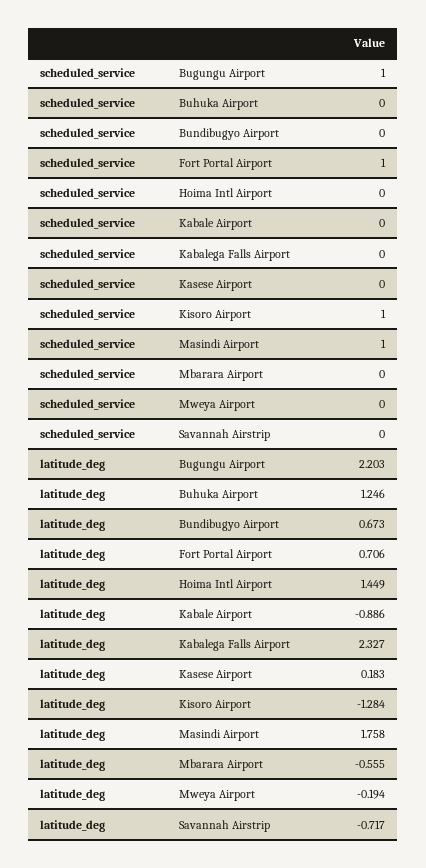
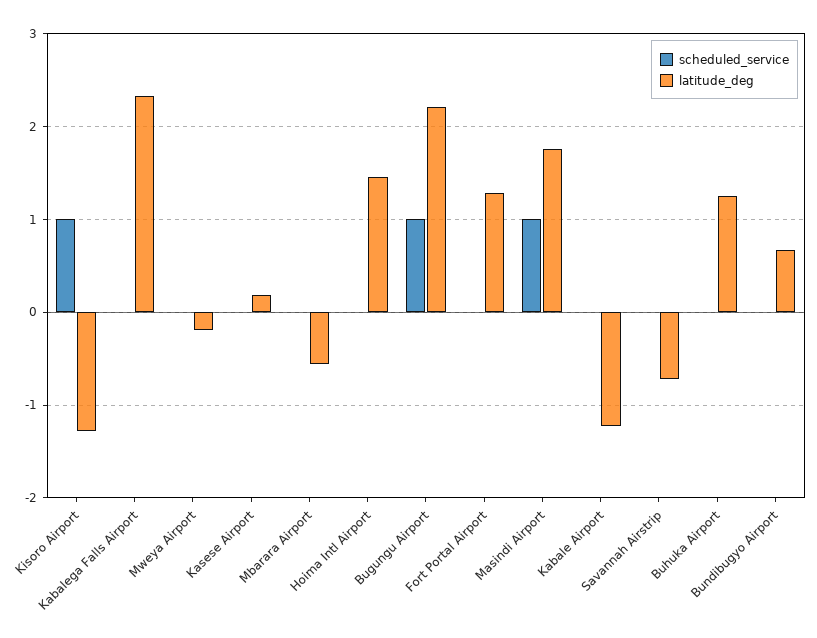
  {
    "scheduled_service": {
      "Bugungu Airport": 1,
      "Buhuka Airport": 0,
      "Bundibugyo Airport": 0,
-     "Fort Portal Airport": 1,
+     "Fort Portal Airport": 0,
      "Hoima Intl Airport": 0,
      "Kabale Airport": 0,
      "Kabalega Falls Airport": 0,
      "Kasese Airport": 0,
      "Kisoro Airport": 1,
      "Masindi Airport": 1,
      "Mbarara Airport": 0,
      "Mweya Airport": 0,
      "Savannah Airstrip": 0
    },
    "latitude_deg": {
      "Bugungu Airport": 2.203,
      "Buhuka Airport": 1.246,
      "Bundibugyo Airport": 0.673,
-     "Fort Portal Airport": 0.706,
+     "Fort Portal Airport": 1.3,
      "Hoima Intl Airport": 1.449,
-     "Kabale Airport": -0.886,
+     "Kabale Airport": -1.2,
      "Kabalega Falls Airport": 2.327,
      "Kasese Airport": 0.183,
      "Kisoro Airport": -1.284,
      "Masindi Airport": 1.758,
      "Mbarara Airport": -0.555,
      "Mweya Airport": -0.194,
      "Savannah Airstrip": -0.717
    }
  }

